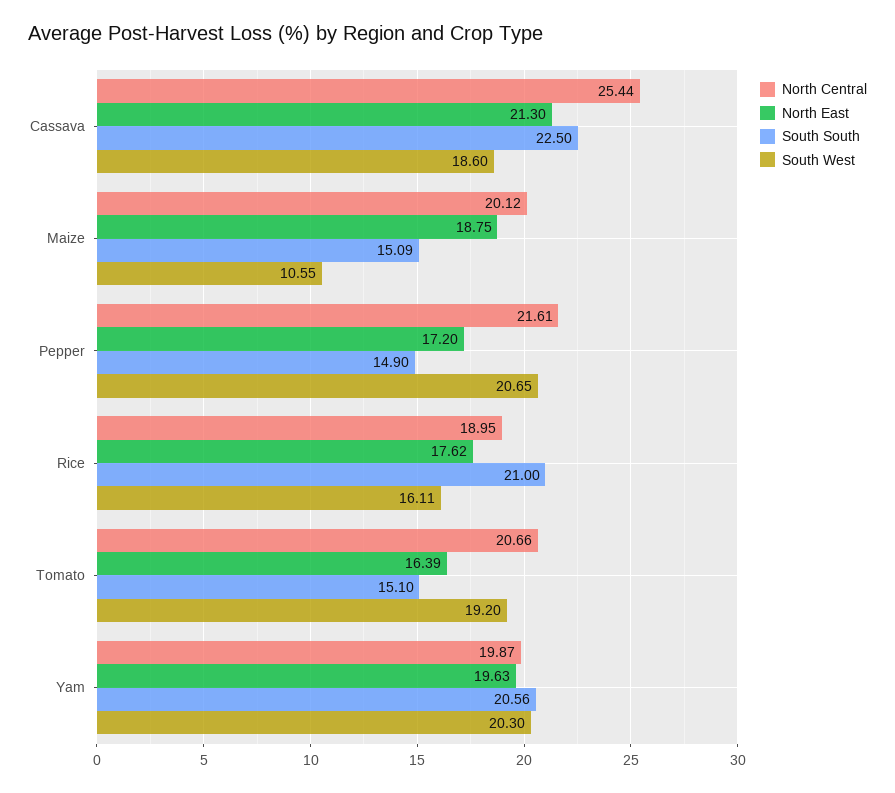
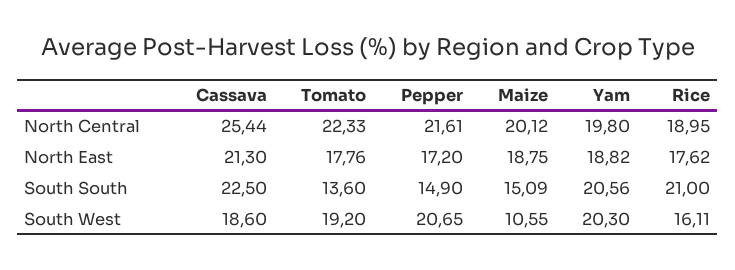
  {
    "North Central": {
      "Cassava": 25.44,
      "Maize": 20.12,
      "Pepper": 21.61,
      "Rice": 18.95,
-     "Tomato": 20.66,
+     "Tomato": 22.33,
-     "Yam": 19.87
+     "Yam": 19.8
    },
    "North East": {
      "Cassava": 21.3,
      "Maize": 18.75,
      "Pepper": 17.2,
      "Rice": 17.62,
-     "Tomato": 16.39,
+     "Tomato": 17.76,
-     "Yam": 19.63
+     "Yam": 18.82
    },
    "South South": {
      "Cassava": 22.5,
      "Maize": 15.09,
      "Pepper": 14.9,
      "Rice": 21,
-     "Tomato": 15.1,
+     "Tomato": 13.6,
      "Yam": 20.56
    },
    "South West": {
      "Cassava": 18.6,
      "Maize": 10.55,
      "Pepper": 20.65,
      "Rice": 16.11,
      "Tomato": 19.2,
      "Yam": 20.3
    }
  }

